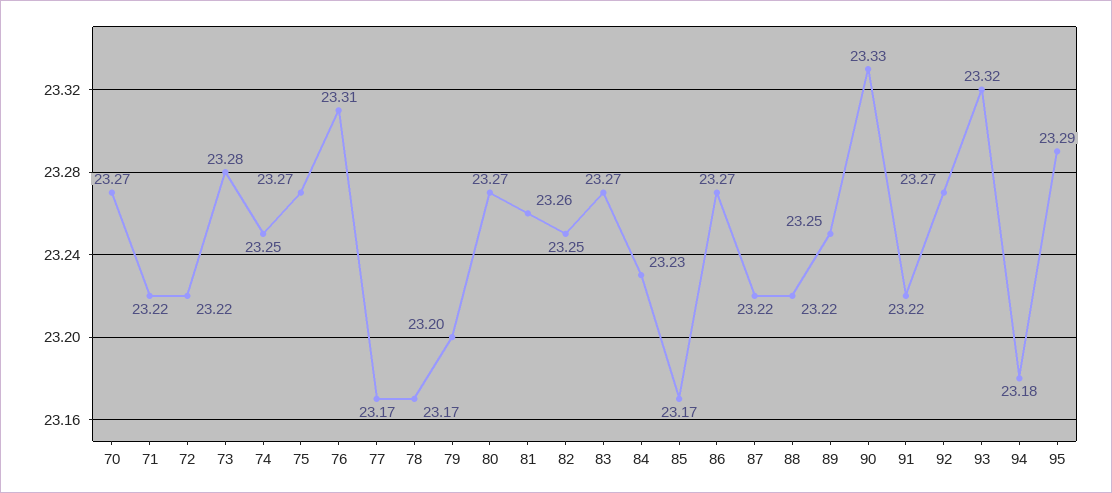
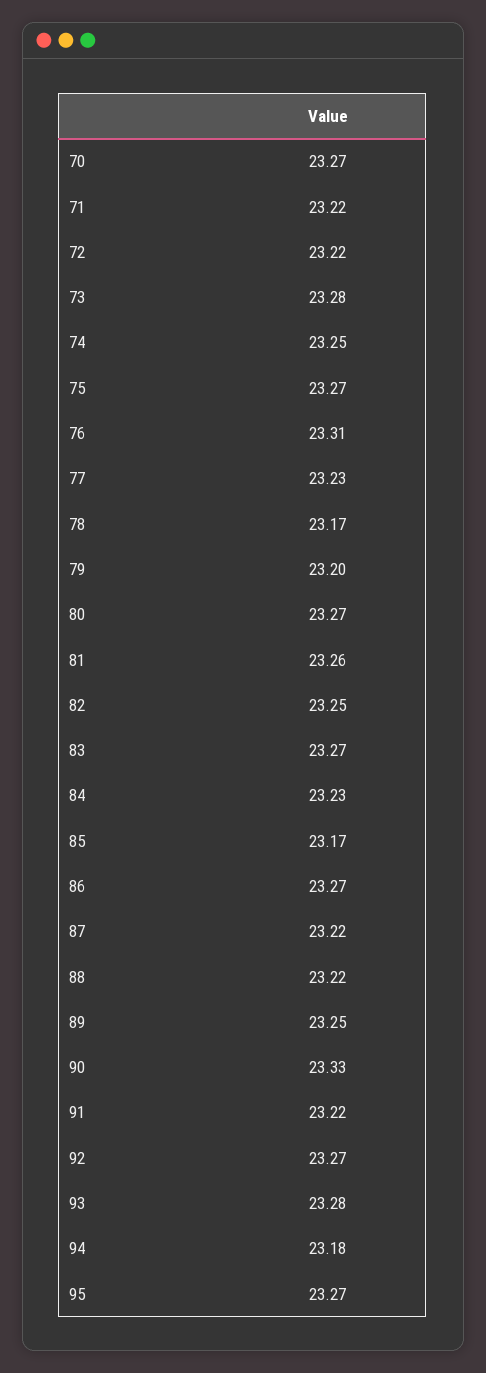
  {
    "70": 23.27,
    "71": 23.22,
    "72": 23.22,
    "73": 23.28,
    "74": 23.25,
    "75": 23.27,
    "76": 23.31,
-   "77": 23.17,
+   "77": 23.23,
    "78": 23.17,
    "79": 23.2,
    "80": 23.27,
    "81": 23.26,
    "82": 23.25,
    "83": 23.27,
    "84": 23.23,
    "85": 23.17,
    "86": 23.27,
    "87": 23.22,
    "88": 23.22,
    "89": 23.25,
    "90": 23.33,
    "91": 23.22,
    "92": 23.27,
-   "93": 23.32,
+   "93": 23.28,
    "94": 23.18,
-   "95": 23.29
+   "95": 23.27
  }

